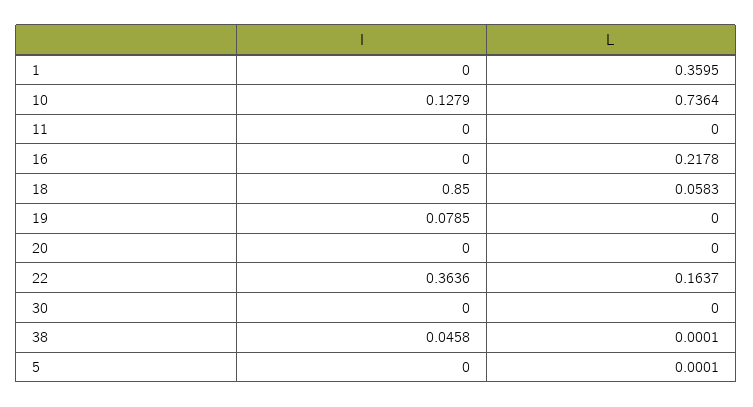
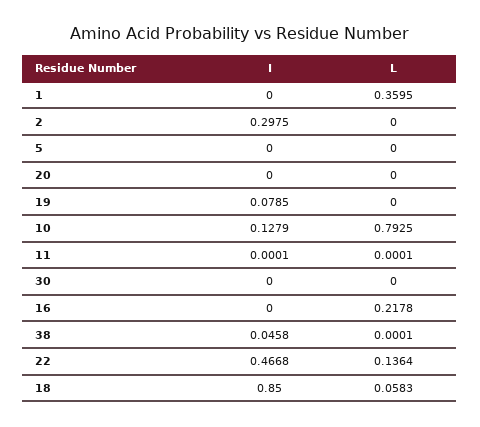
  {
    "I": {
      "1": 0,
      "10": 0.1279,
-     "11": 0,
+     "11": 0.0001,
      "16": 0,
      "18": 0.85,
      "19": 0.0785,
      "20": 0,
-     "22": 0.3636,
+     "22": 0.4668,
      "30": 0,
      "38": 0.0458,
-     "5": 0
+     "5": 0,
+     "2": 0.2975
    },
    "L": {
      "1": 0.3595,
-     "10": 0.7364,
+     "10": 0.7925,
-     "11": 0,
+     "11": 0.0001,
      "16": 0.2178,
      "18": 0.0583,
      "19": 0,
      "20": 0,
-     "22": 0.1637,
+     "22": 0.1364,
      "30": 0,
      "38": 0.0001,
-     "5": 0.0001
+     "5": 0,
+     "2": 0
    }
  }

